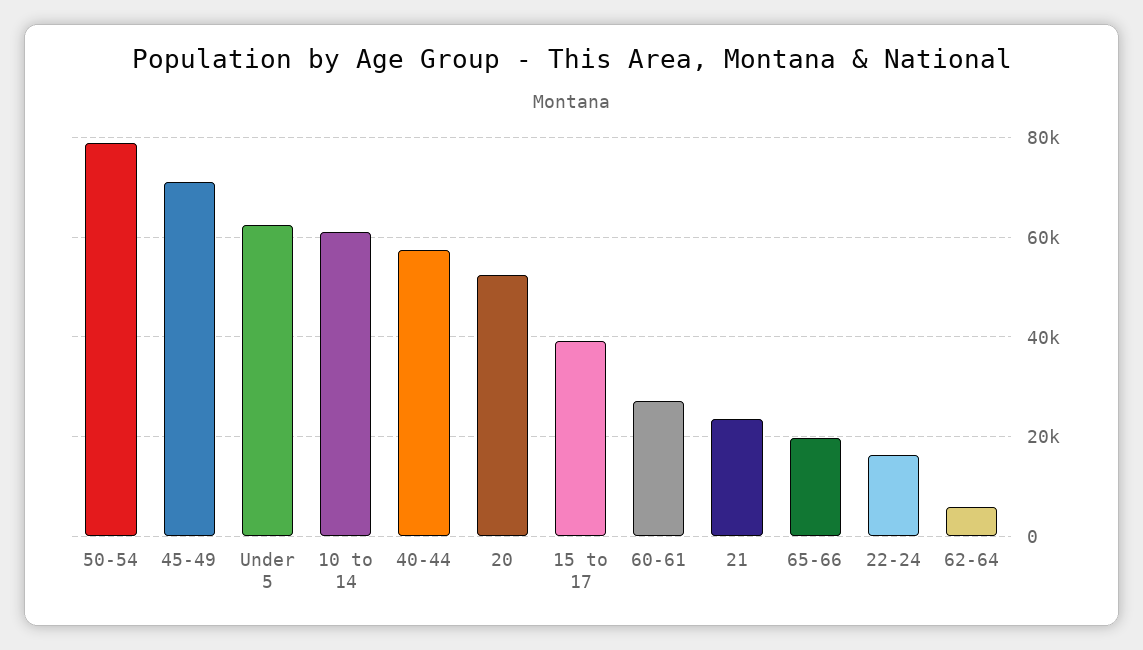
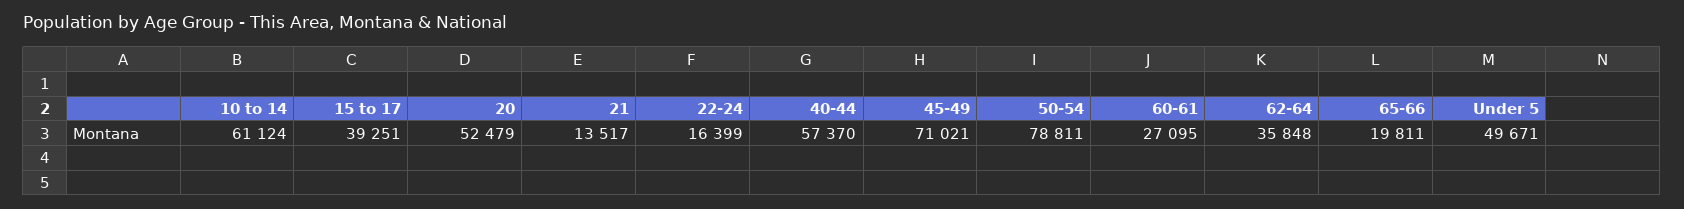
  {
    "50-54": 78811,
    "45-49": 71021,
-   "Under 5": 62000,
+   "Under 5": 49671,
    "10 to 14": 61124,
    "40-44": 57370,
    "20": 52479,
    "15 to 17": 39251,
    "60-61": 27095,
-   "21": 24000,
+   "21": 13517,
    "65-66": 19811,
    "22-24": 16399,
-   "62-64": 6000
+   "62-64": 35848
  }

